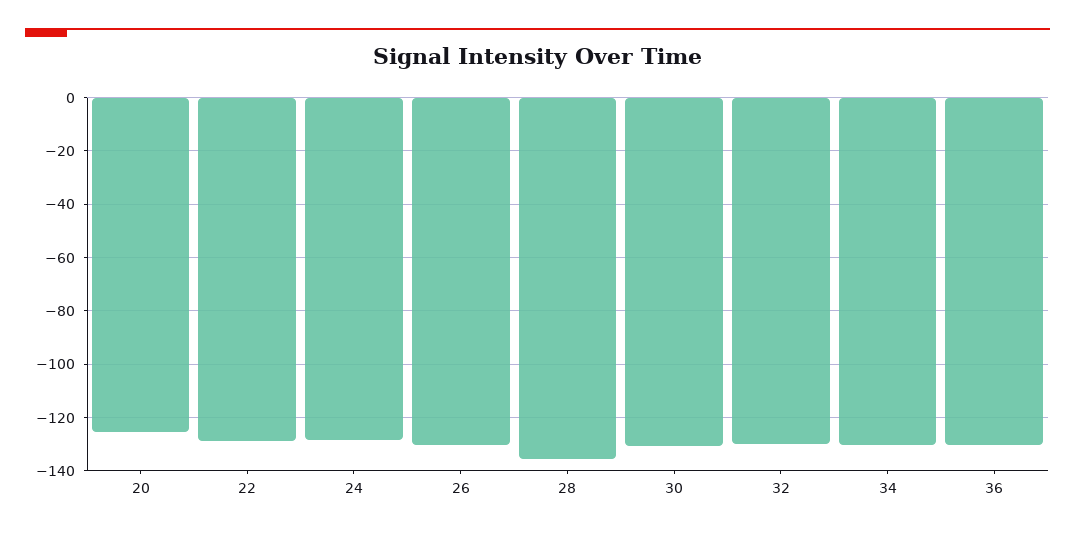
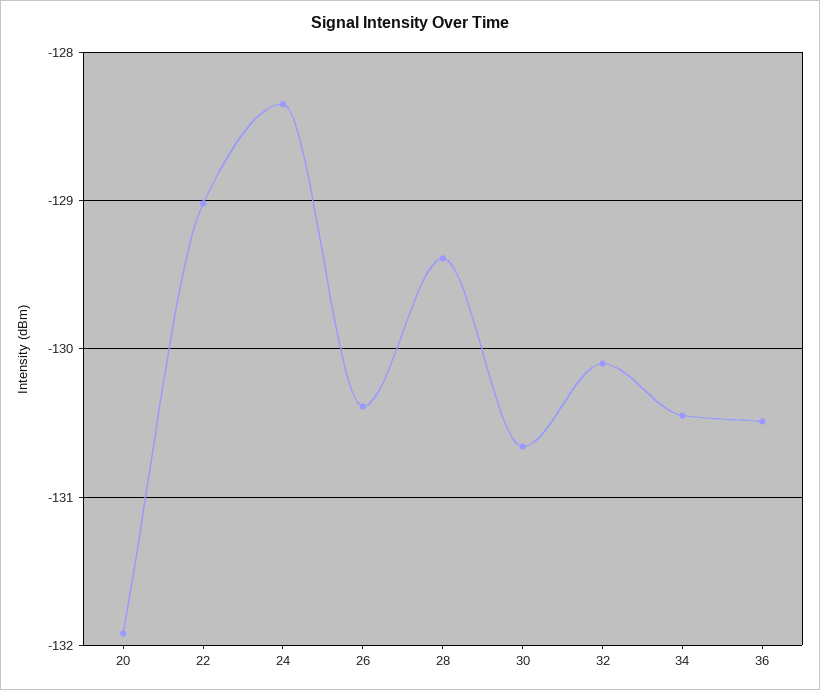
  {
-   "20": -125,
+   "20": -131.9,
    "22": -129,
    "24": -128.4,
    "26": -130.4,
-   "28": -135,
+   "28": -129.4,
    "30": -130.7,
    "32": -130.1,
    "34": -130.5,
    "36": -130.5
  }

